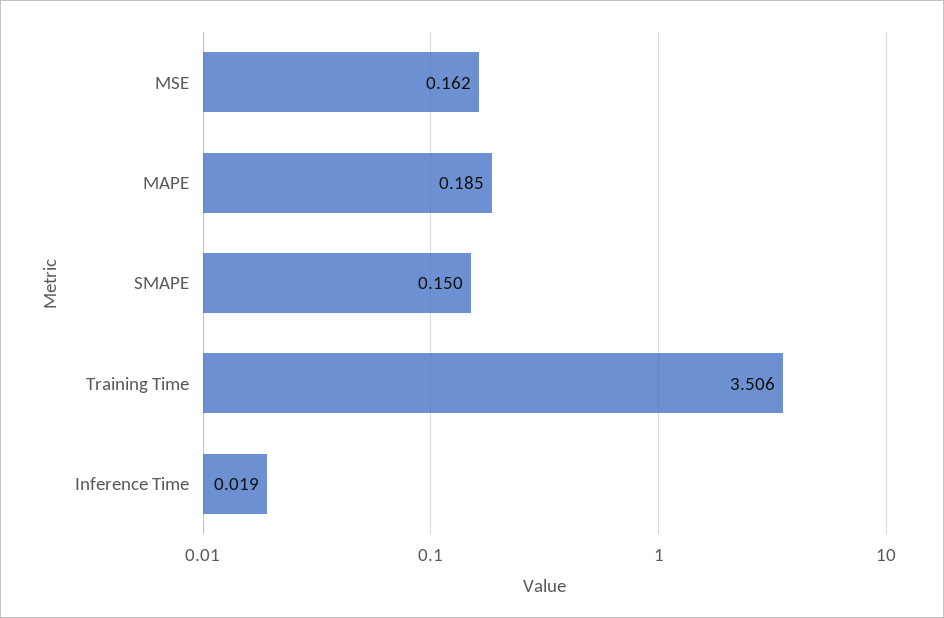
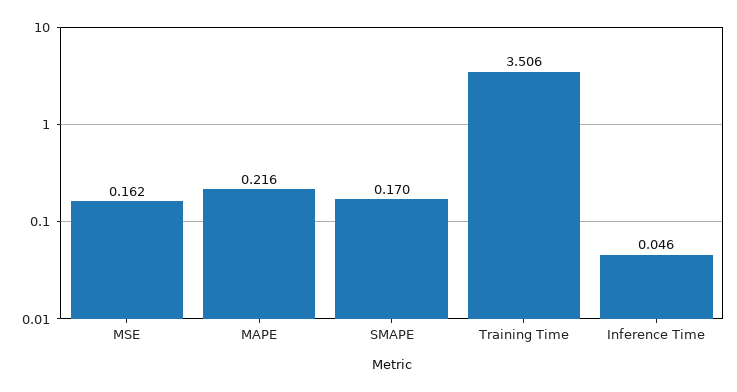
  {
    "MSE": 0.162,
-   "MAPE": 0.185,
+   "MAPE": 0.216,
-   "SMAPE": 0.15,
+   "SMAPE": 0.17,
    "Training Time": 3.506,
-   "Inference Time": 0.019
+   "Inference Time": 0.046
  }

